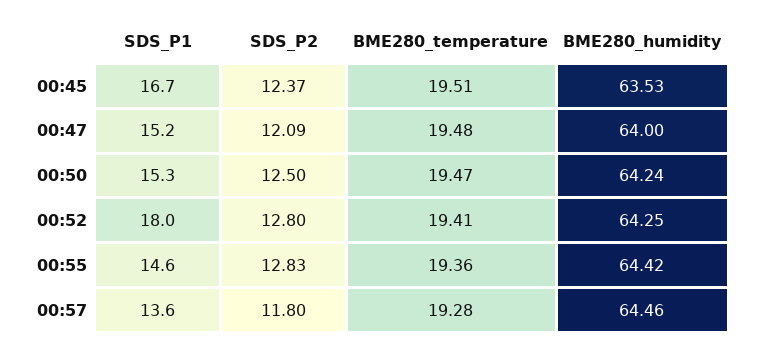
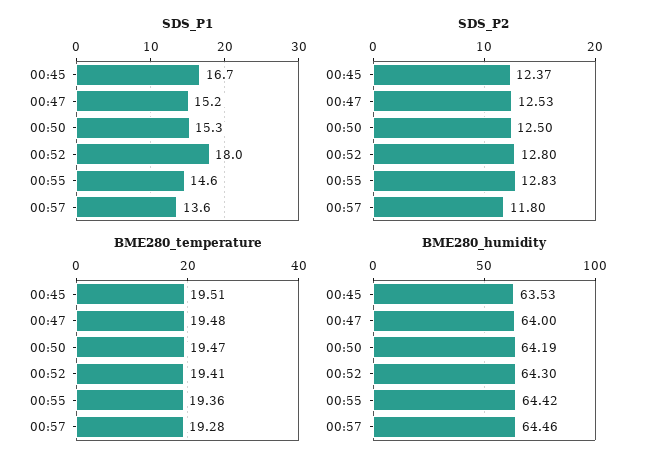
  {
    "SDS_P1": {
      "00:45": 16.7,
      "00:47": 15.2,
      "00:50": 15.3,
      "00:52": 18,
      "00:55": 14.6,
      "00:57": 13.6
    },
    "SDS_P2": {
      "00:45": 12.37,
-     "00:47": 12.09,
+     "00:47": 12.53,
      "00:50": 12.5,
      "00:52": 12.8,
      "00:55": 12.83,
      "00:57": 11.8
    },
    "BME280_temperature": {
      "00:45": 19.51,
      "00:47": 19.48,
      "00:50": 19.47,
      "00:52": 19.41,
      "00:55": 19.36,
      "00:57": 19.28
    },
    "BME280_humidity": {
      "00:45": 63.53,
      "00:47": 64,
-     "00:50": 64.24,
+     "00:50": 64.19,
-     "00:52": 64.25,
+     "00:52": 64.3,
      "00:55": 64.42,
      "00:57": 64.46
    }
  }

